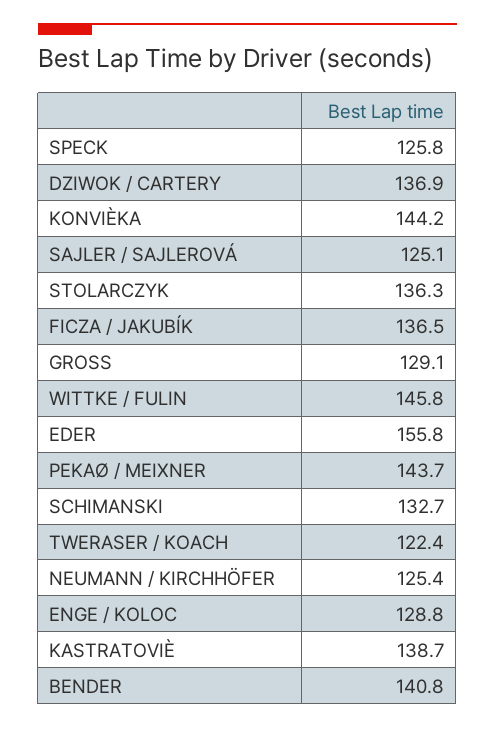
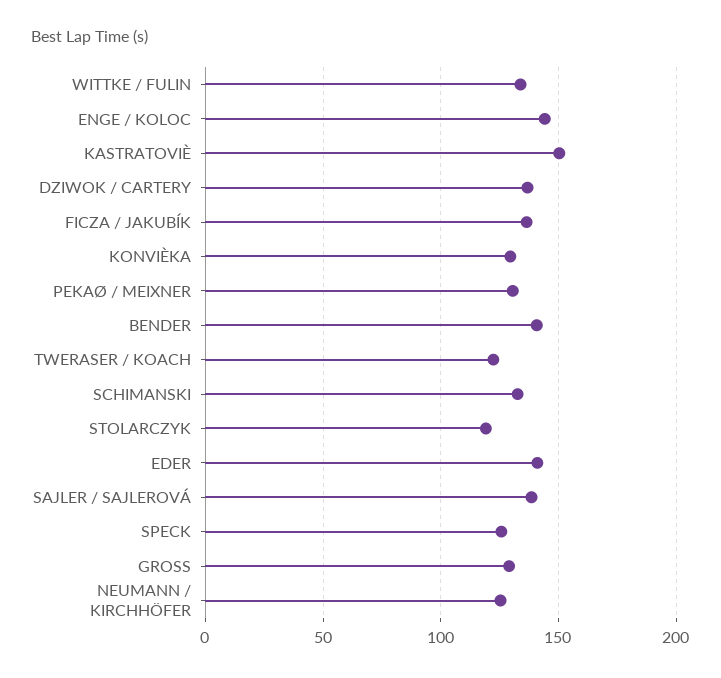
  {
    "SPECK": 125.8,
    "DZIWOK / CARTERY": 136.9,
-   "KONVIÈKA": 144.2,
+   "KONVIÈKA": 130,
-   "SAJLER / SAJLEROVÁ": 125.1,
+   "SAJLER / SAJLEROVÁ": 140,
-   "STOLARCZYK": 136.3,
+   "STOLARCZYK": 120,
    "FICZA / JAKUBÍK": 136.5,
    "GROSS": 129.1,
-   "WITTKE / FULIN": 145.8,
+   "WITTKE / FULIN": 135,
-   "EDER": 155.8,
+   "EDER": 140,
-   "PEKAØ / MEIXNER": 143.7,
+   "PEKAØ / MEIXNER": 130,
    "SCHIMANSKI": 132.7,
    "TWERASER / KOACH": 122.4,
    "NEUMANN / KIRCHHÖFER": 125.4,
-   "ENGE / KOLOC": 128.8,
+   "ENGE / KOLOC": 145,
-   "KASTRATOVIÈ": 138.7,
+   "KASTRATOVIÈ": 150,
    "BENDER": 140.8
  }

